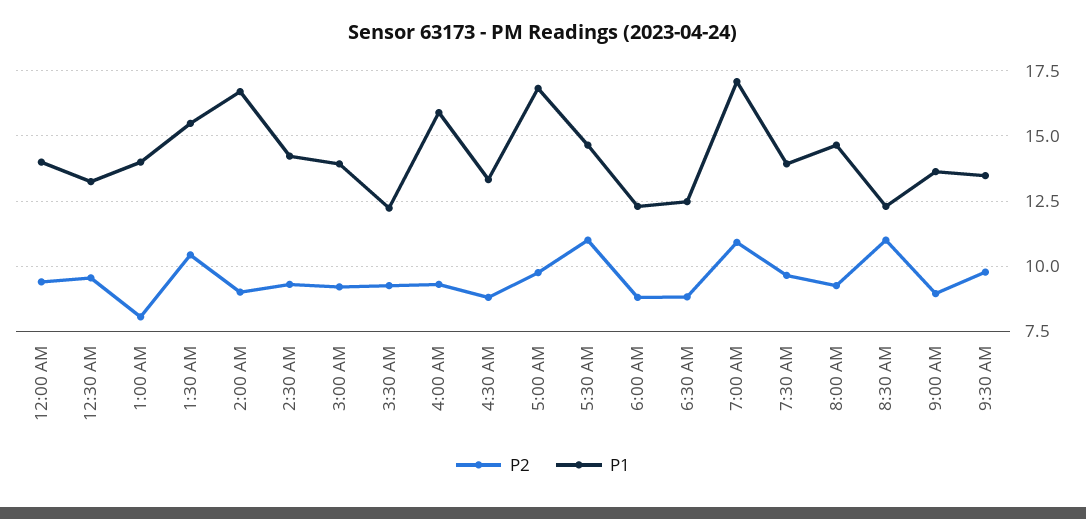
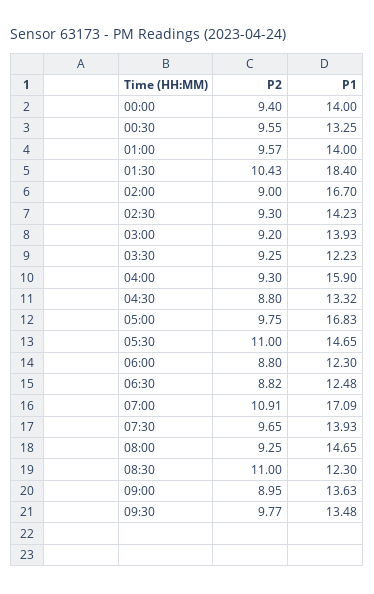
  {
    "P2": {
      "12:00 AM": 9.4,
      "12:30 AM": 9.55,
-     "1:00 AM": 8,
+     "1:00 AM": 9.57,
      "1:30 AM": 10.43,
      "2:00 AM": 9,
      "2:30 AM": 9.3,
      "3:00 AM": 9.2,
      "3:30 AM": 9.25,
      "4:00 AM": 9.3,
      "4:30 AM": 8.8,
      "5:00 AM": 9.75,
      "5:30 AM": 11,
      "6:00 AM": 8.8,
      "6:30 AM": 8.82,
      "7:00 AM": 10.91,
      "7:30 AM": 9.65,
      "8:00 AM": 9.25,
      "8:30 AM": 11,
      "9:00 AM": 8.95,
      "9:30 AM": 9.77
    },
    "P1": {
      "12:00 AM": 14,
      "12:30 AM": 13.25,
      "1:00 AM": 14,
-     "1:30 AM": 15.5,
+     "1:30 AM": 18.4,
      "2:00 AM": 16.7,
      "2:30 AM": 14.23,
      "3:00 AM": 13.93,
      "3:30 AM": 12.23,
      "4:00 AM": 15.9,
      "4:30 AM": 13.32,
      "5:00 AM": 16.83,
      "5:30 AM": 14.65,
      "6:00 AM": 12.3,
      "6:30 AM": 12.48,
      "7:00 AM": 17.09,
      "7:30 AM": 13.93,
      "8:00 AM": 14.65,
      "8:30 AM": 12.3,
      "9:00 AM": 13.63,
      "9:30 AM": 13.48
    }
  }

